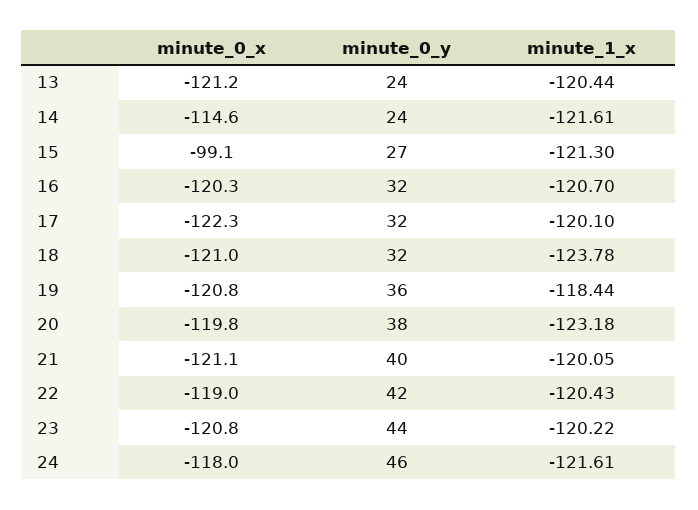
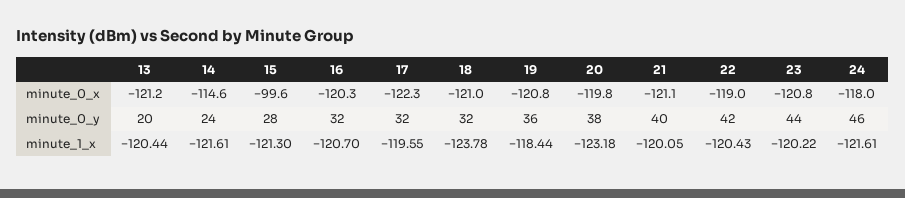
  {
    "minute_0_x": {
      "13": -121.2,
      "14": -114.6,
-     "15": -99.1,
+     "15": -99.6,
      "16": -120.3,
      "17": -122.3,
      "18": -121,
      "19": -120.8,
      "20": -119.8,
      "21": -121.1,
      "22": -119,
      "23": -120.8,
      "24": -118
    },
    "minute_0_y": {
-     "13": 24,
+     "13": 20,
      "14": 24,
-     "15": 27,
+     "15": 28,
      "16": 32,
      "17": 32,
      "18": 32,
      "19": 36,
      "20": 38,
      "21": 40,
      "22": 42,
      "23": 44,
      "24": 46
    },
    "minute_1_x": {
      "13": -120.44,
      "14": -121.61,
      "15": -121.3,
      "16": -120.7,
-     "17": -120.1,
+     "17": -119.55,
      "18": -123.78,
      "19": -118.44,
      "20": -123.18,
      "21": -120.05,
      "22": -120.43,
      "23": -120.22,
      "24": -121.61
    }
  }

